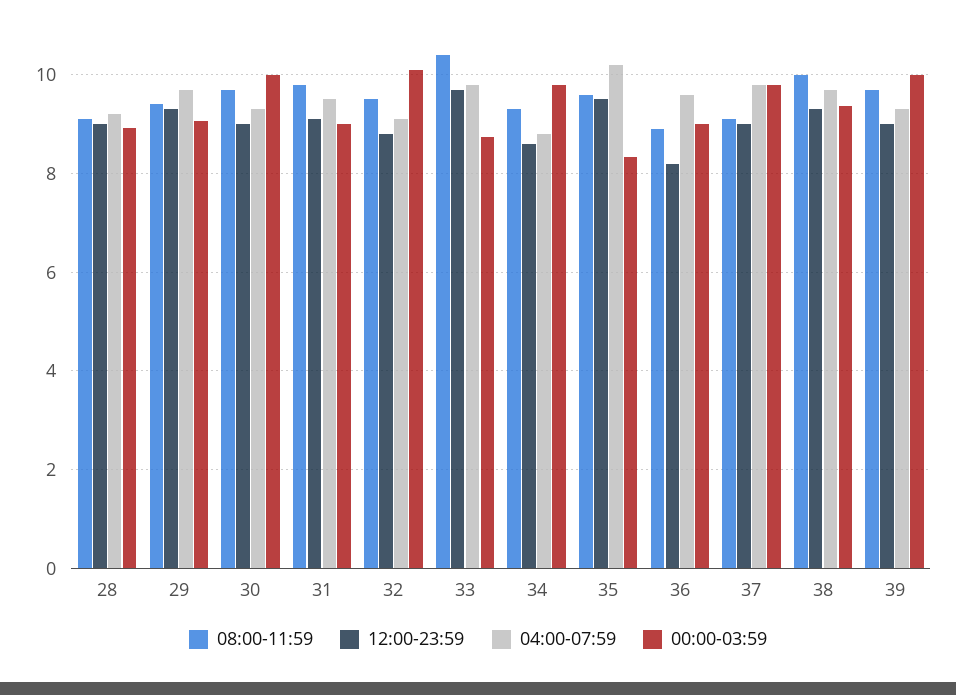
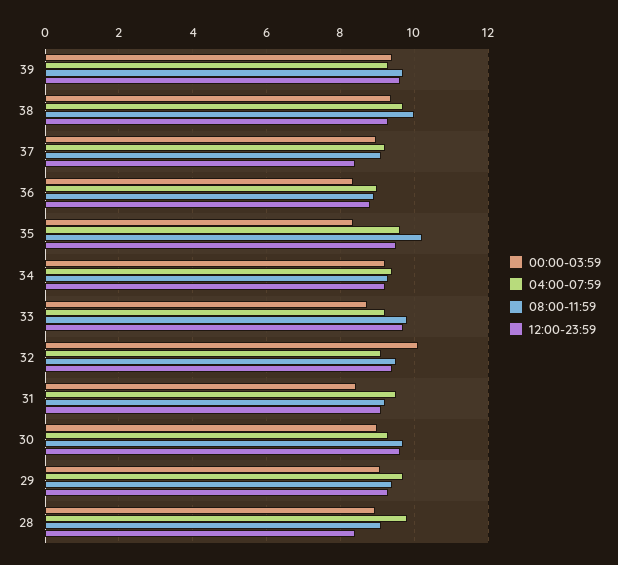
  {
    "08:00-11:59": {
      "28": 9.2,
      "29": 9.4,
      "30": 9.8,
-     "31": 9.8,
+     "31": 9.2,
      "32": 9.6,
-     "33": 10.4,
+     "33": 9.8,
      "34": 9.4,
-     "35": 9.6,
+     "35": 10.2,
      "36": 9,
      "37": 9.2,
      "38": 10,
      "39": 9.8
    },
    "12:00-23:59": {
-     "28": 9,
+     "28": 8.4,
      "29": 9.4,
-     "30": 9,
+     "30": 9.6,
      "31": 9.2,
-     "32": 8.8,
+     "32": 9.4,
      "33": 9.8,
-     "34": 8.6,
+     "34": 9.2,
      "35": 9.6,
-     "36": 8.2,
+     "36": 8.8,
-     "37": 9,
+     "37": 8.4,
      "38": 9.4,
-     "39": 9
+     "39": 9.6
    },
    "04:00-07:59": {
-     "28": 9.2,
+     "28": 9.8,
      "29": 9.8,
      "30": 9.4,
      "31": 9.6,
      "32": 9.2,
-     "33": 9.8,
+     "33": 9.2,
-     "34": 8.8,
+     "34": 9.4,
-     "35": 10.2,
+     "35": 9.6,
-     "36": 9.6,
+     "36": 9,
-     "37": 9.8,
+     "37": 9.2,
      "38": 9.8,
      "39": 9.4
    },
    "00:00-03:59": {
      "28": 9,
      "29": 9,
-     "30": 10,
+     "30": 9,
-     "31": 9,
+     "31": 8.4,
      "32": 10.2,
      "33": 8.8,
-     "34": 9.8,
+     "34": 9.2,
      "35": 8.4,
-     "36": 9,
+     "36": 8.4,
-     "37": 9.8,
+     "37": 9,
      "38": 9.4,
-     "39": 10
+     "39": 9.4
    }
  }

